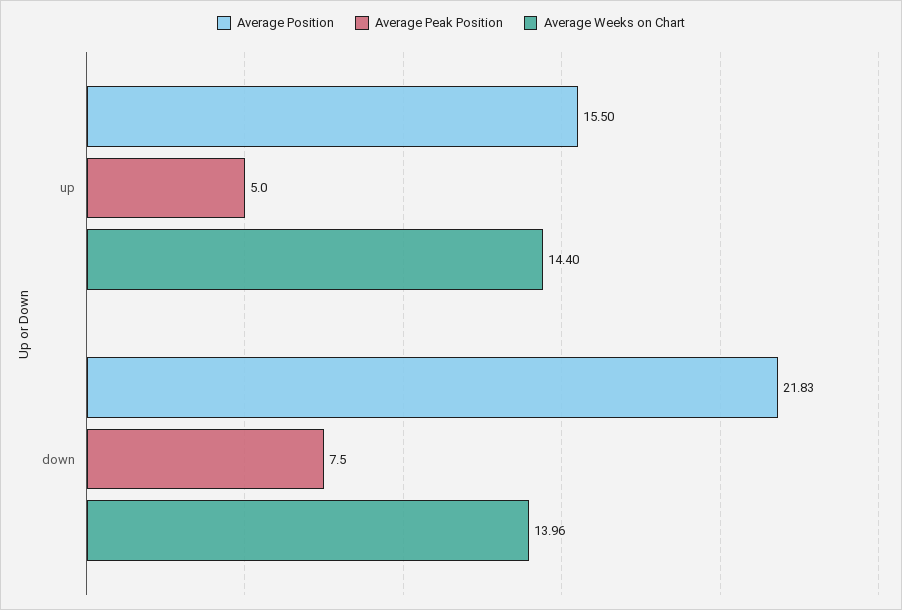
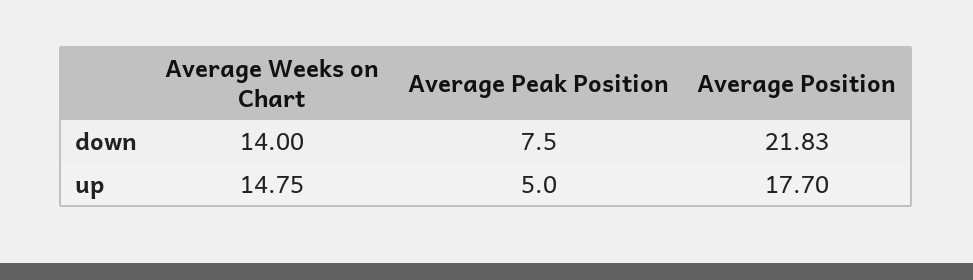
  {
    "Average Position": {
-     "up": 15.5,
+     "up": 17.7,
      "down": 21.83
    },
    "Average Peak Position": {
      "up": 5,
      "down": 7.5
    },
    "Average Weeks on Chart": {
-     "up": 14.4,
+     "up": 14.75,
-     "down": 13.96
+     "down": 14
    }
  }

